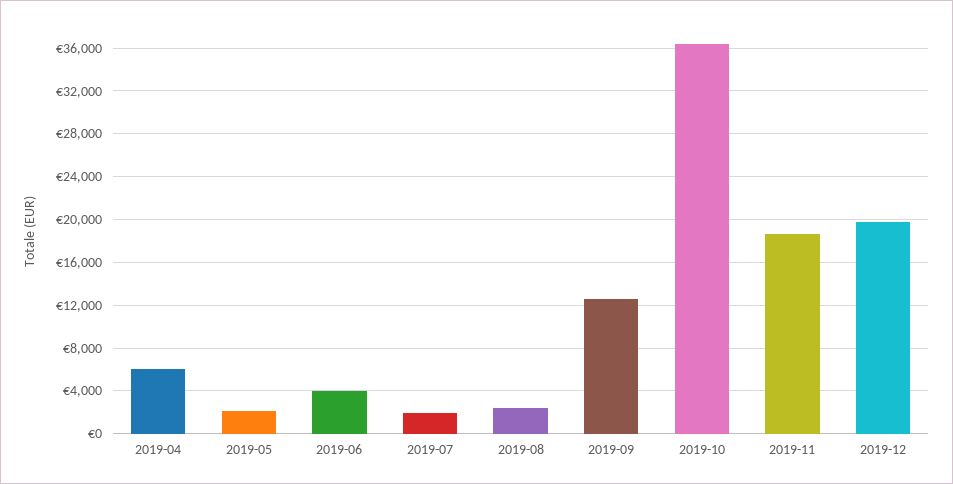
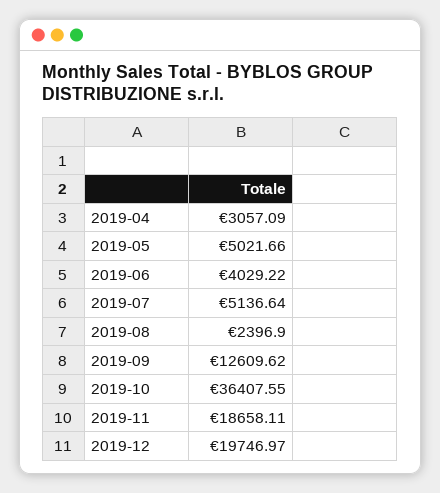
  {
-   "2019-04": 6000,
+   "2019-04": 3057.09,
-   "2019-05": 2000,
+   "2019-05": 5021.66,
    "2019-06": 4029.22,
-   "2019-07": 2000,
+   "2019-07": 5136.64,
    "2019-08": 2396.9,
    "2019-09": 12609.62,
    "2019-10": 36407.55,
    "2019-11": 18658.11,
    "2019-12": 19746.97
  }

